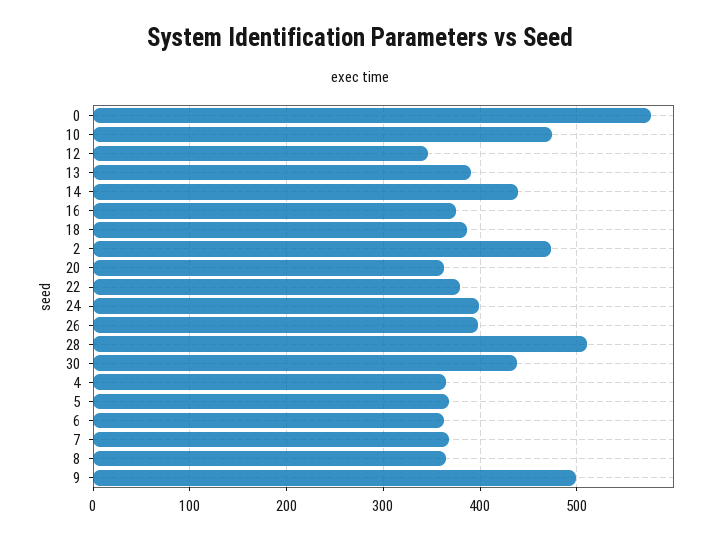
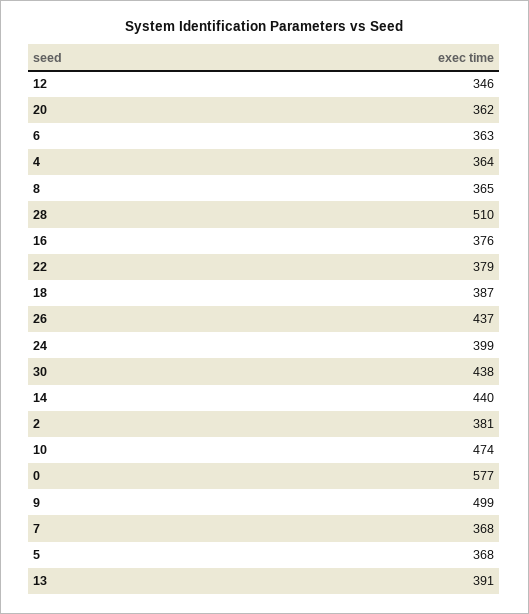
  {
    "0": 577,
    "10": 474,
    "12": 346,
    "13": 391,
    "14": 440,
    "16": 376,
    "18": 387,
-   "2": 470,
+   "2": 381,
    "20": 362,
    "22": 379,
    "24": 399,
-   "26": 400,
+   "26": 437,
    "28": 510,
    "30": 438,
    "4": 364,
    "5": 368,
    "6": 363,
    "7": 368,
    "8": 365,
    "9": 499
  }

